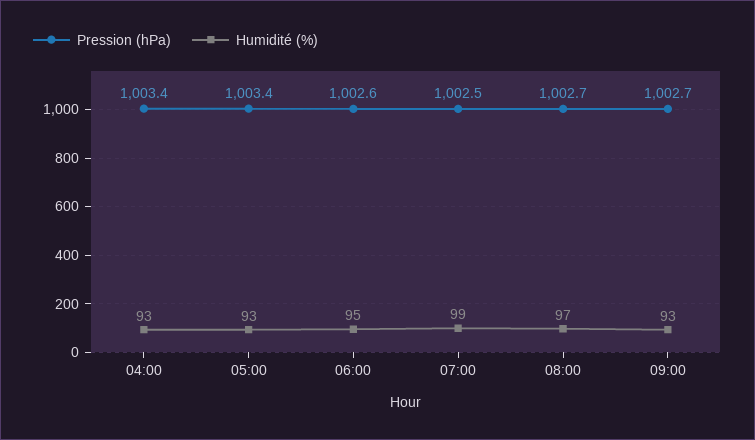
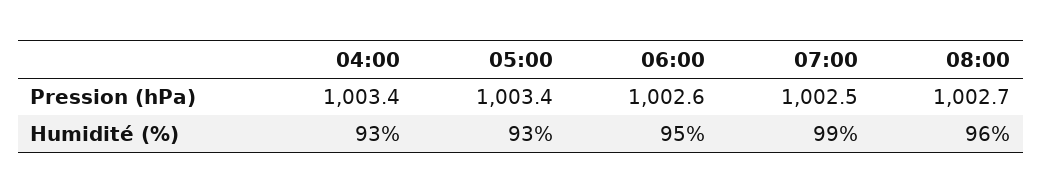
  {
    "Pression (hPa)": {
      "04:00": 1003.4,
      "05:00": 1003.4,
      "06:00": 1002.6,
      "07:00": 1002.5,
-     "08:00": 1002.7,
+     "08:00": 1002.7
-     "09:00": 1002.7
    },
    "Humidité (%)": {
      "04:00": 93,
      "05:00": 93,
      "06:00": 95,
      "07:00": 99,
-     "08:00": 97,
+     "08:00": 96
-     "09:00": 93
    }
  }

